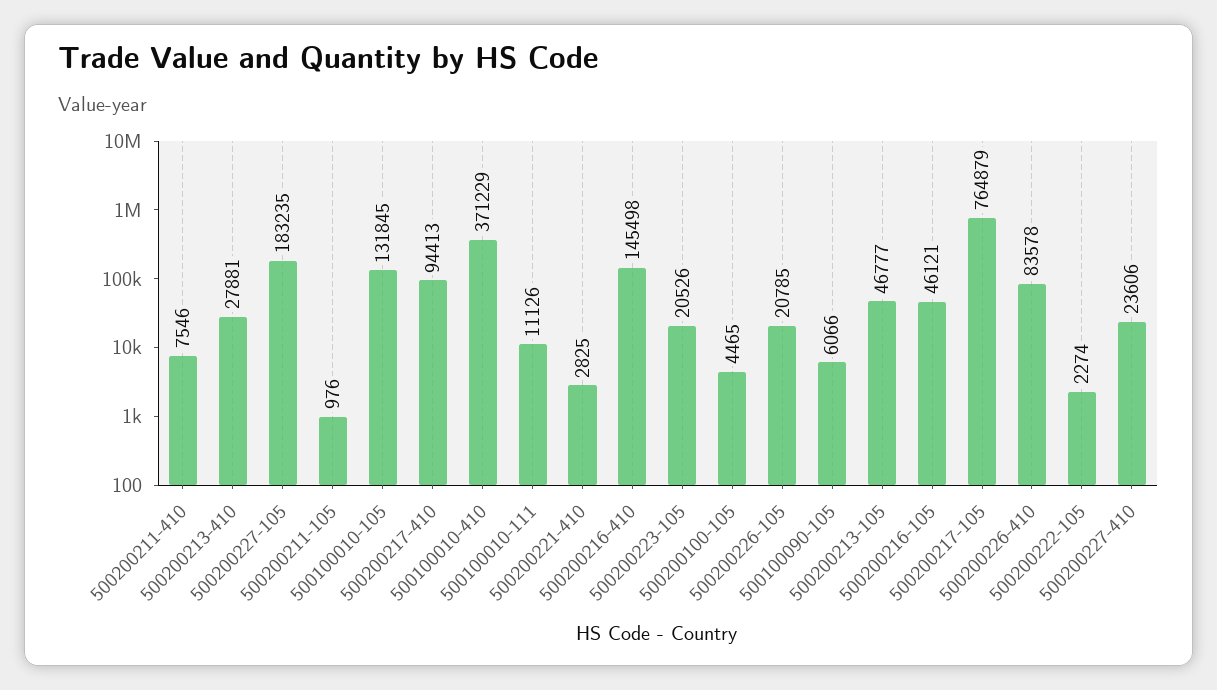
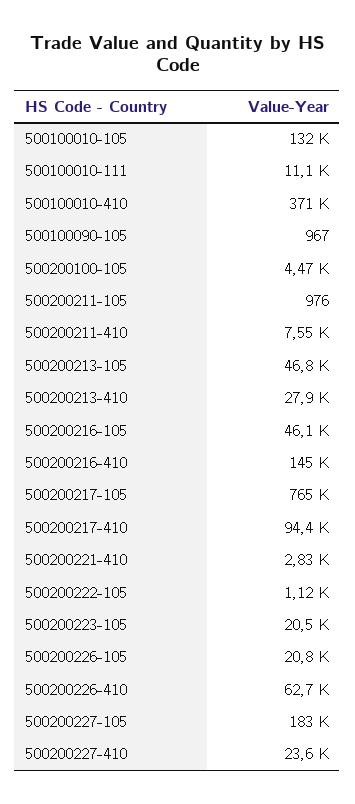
  {
    "500200211-410": 7546,
    "500200213-410": 27881,
    "500200227-105": 183235,
    "500200211-105": 976,
    "500100010-105": 131845,
    "500200217-410": 94413,
    "500100010-410": 371229,
    "500100010-111": 11126,
    "500200221-410": 2825,
    "500200216-410": 145498,
    "500200223-105": 20526,
    "500200100-105": 4465,
    "500200226-105": 20785,
-   "500100090-105": 6066,
+   "500100090-105": 967,
    "500200213-105": 46777,
    "500200216-105": 46121,
    "500200217-105": 764879,
-   "500200226-410": 83578,
+   "500200226-410": 62700,
-   "500200222-105": 2274,
+   "500200222-105": 1120,
    "500200227-410": 23606
  }

